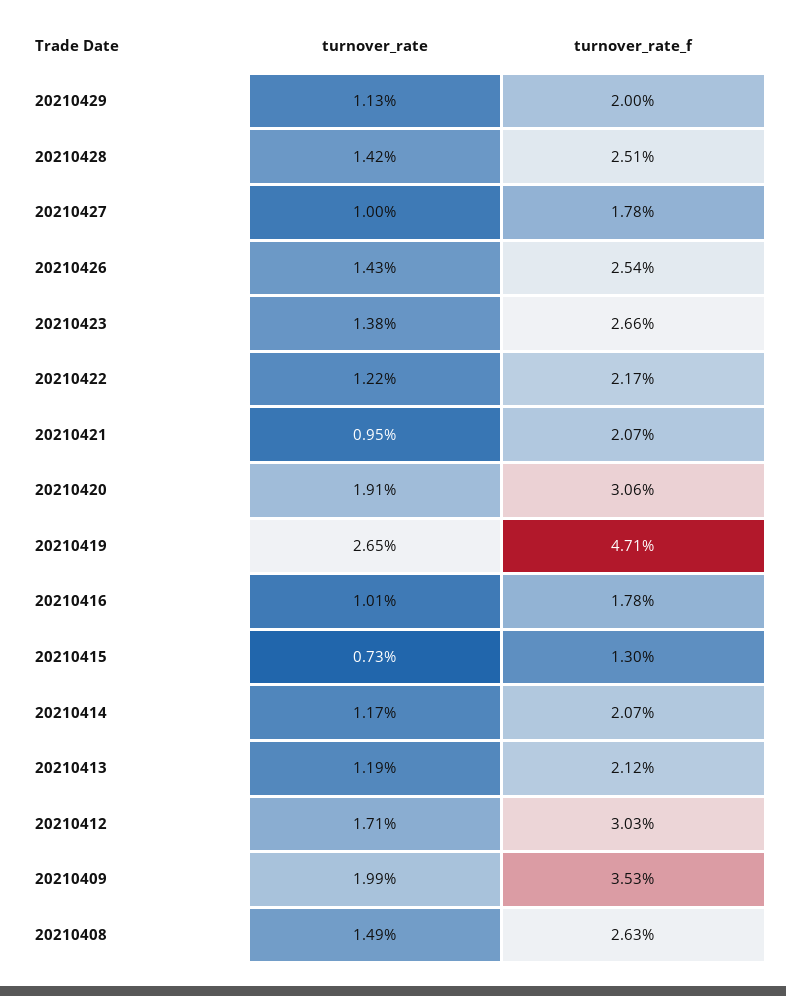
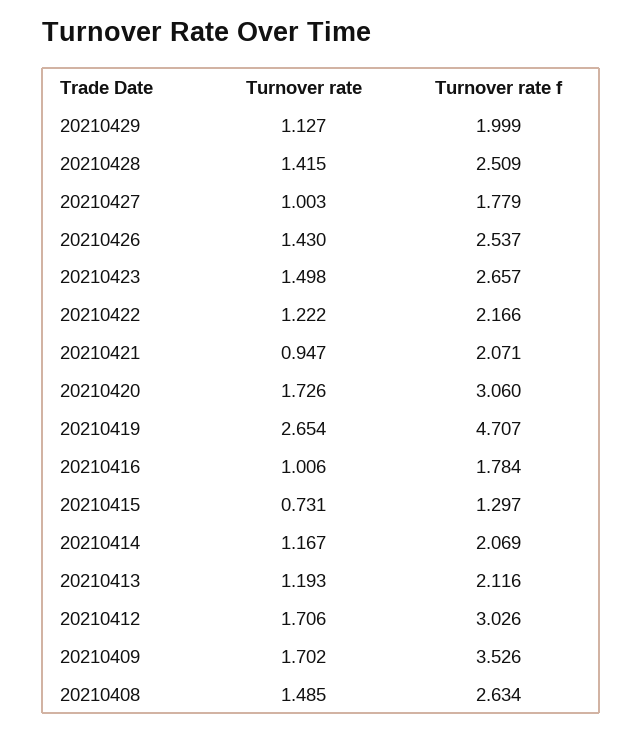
  {
    "turnover_rate": {
      "20210429": 1.127,
      "20210428": 1.415,
      "20210427": 1.003,
      "20210426": 1.43,
-     "20210423": 1.38,
+     "20210423": 1.498,
      "20210422": 1.222,
      "20210421": 0.947,
-     "20210420": 1.91,
+     "20210420": 1.726,
      "20210419": 2.654,
      "20210416": 1.006,
      "20210415": 0.731,
      "20210414": 1.167,
      "20210413": 1.193,
      "20210412": 1.706,
-     "20210409": 1.99,
+     "20210409": 1.702,
      "20210408": 1.485
    },
    "turnover_rate_f": {
      "20210429": 1.999,
      "20210428": 2.509,
      "20210427": 1.779,
      "20210426": 2.537,
      "20210423": 2.657,
      "20210422": 2.166,
      "20210421": 2.071,
      "20210420": 3.06,
      "20210419": 4.707,
      "20210416": 1.784,
      "20210415": 1.297,
      "20210414": 2.069,
      "20210413": 2.116,
      "20210412": 3.026,
      "20210409": 3.526,
      "20210408": 2.634
    }
  }

